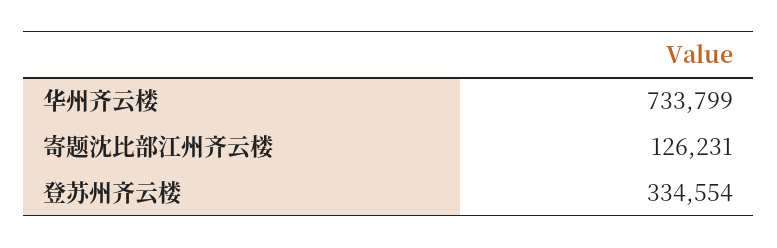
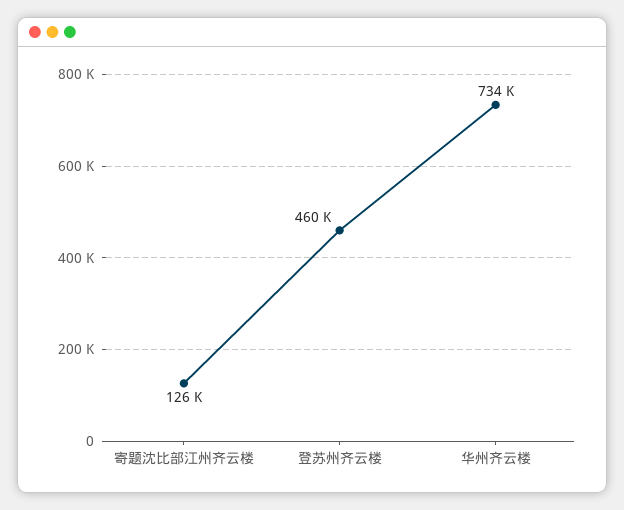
  {
    "华州齐云楼": 733799,
    "寄题沈比部江州齐云楼": 126231,
-   "登苏州齐云楼": 334554
+   "登苏州齐云楼": 460000
  }

